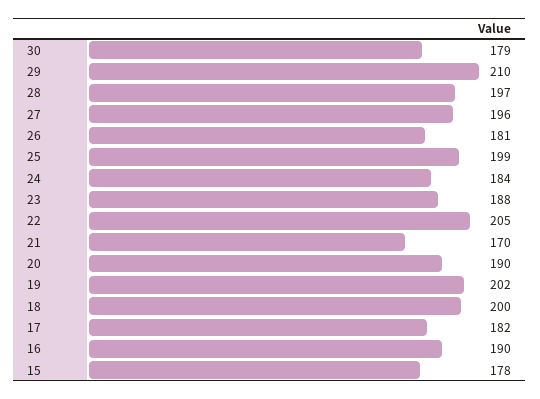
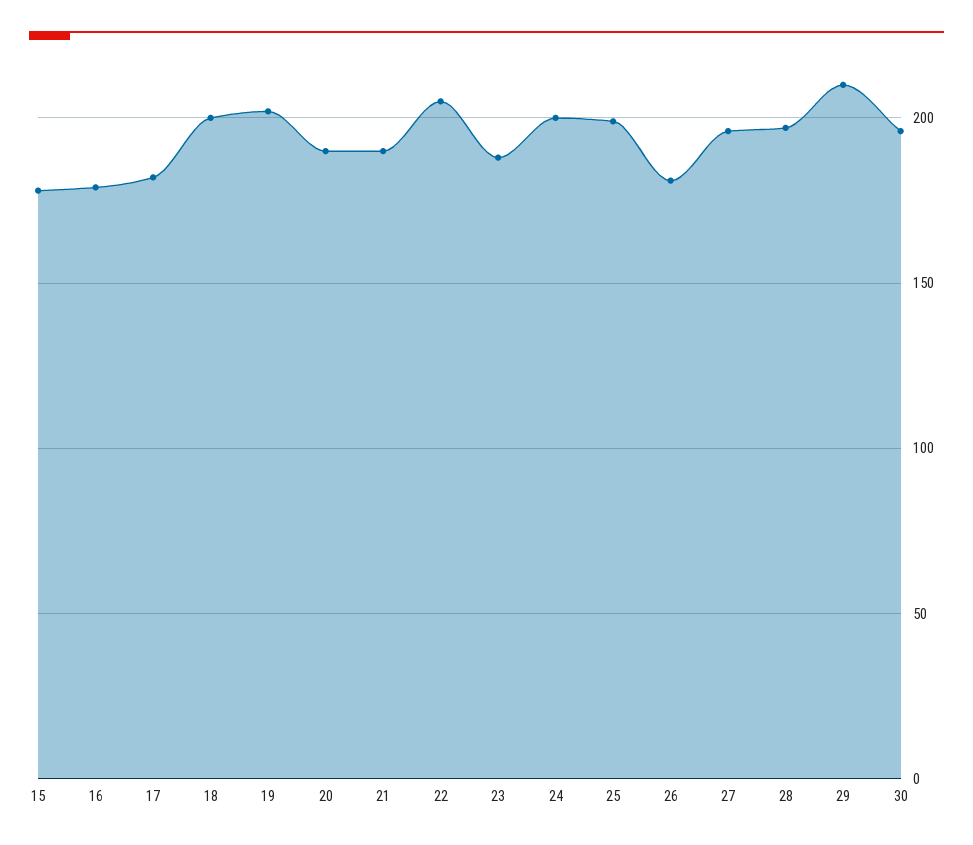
  {
-   "30": 179,
+   "30": 195,
    "29": 210,
    "28": 197,
    "27": 196,
    "26": 181,
    "25": 199,
-   "24": 184,
+   "24": 200,
    "23": 188,
    "22": 205,
-   "21": 170,
+   "21": 190,
    "20": 190,
    "19": 202,
    "18": 200,
    "17": 182,
-   "16": 190,
+   "16": 180,
    "15": 178
  }

